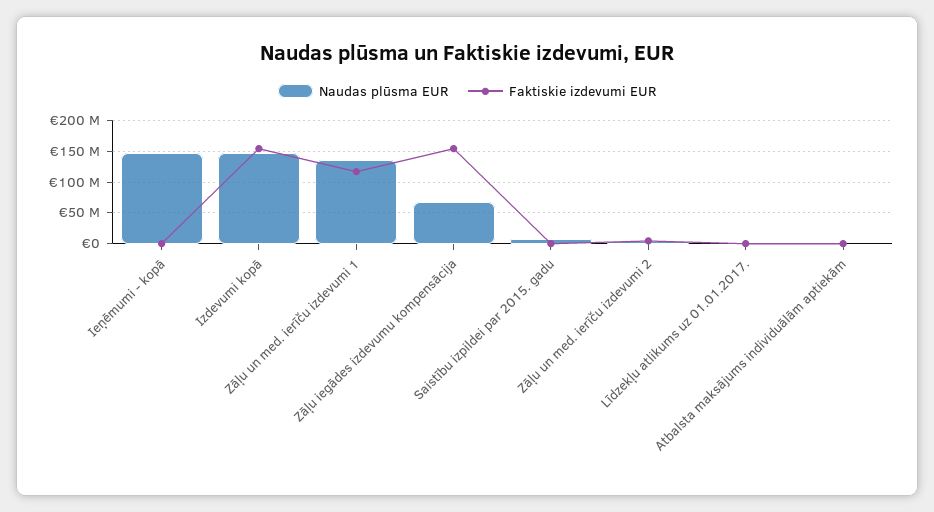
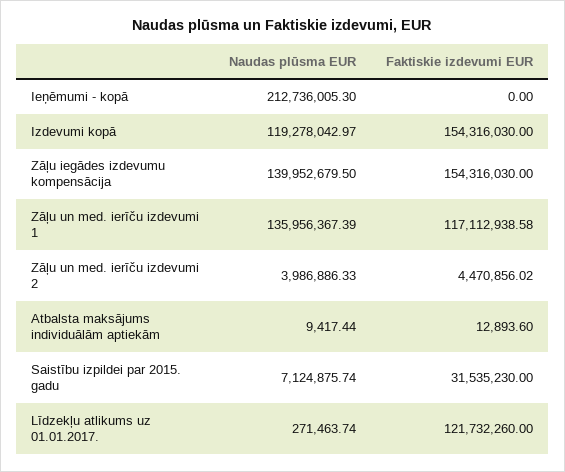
  {
    "Naudas plūsma EUR": {
-     "Ieņēmumi - kopā": 150000000,
+     "Ieņēmumi - kopā": 212736005.3,
-     "Izdevumi kopā": 150000000,
+     "Izdevumi kopā": 119278042.97,
      "Zāļu un med. ierīču izdevumi 1": 135956367.39,
-     "Zāļu iegādes izdevumu kompensācija": 70000000,
+     "Zāļu iegādes izdevumu kompensācija": 139952679.5,
      "Saistību izpildei par 2015. gadu": 7124875.74,
      "Zāļu un med. ierīču izdevumi 2": 3986886.33,
      "Līdzekļu atlikums uz 01.01.2017.": 271463.74,
      "Atbalsta maksājums individuālām aptiekām": 9417.44
    },
    "Faktiskie izdevumi EUR": {
      "Ieņēmumi - kopā": 0,
      "Izdevumi kopā": 154316030,
      "Zāļu un med. ierīču izdevumi 1": 117112938.58,
      "Zāļu iegādes izdevumu kompensācija": 154316030,
-     "Saistību izpildei par 2015. gadu": 0,
+     "Saistību izpildei par 2015. gadu": 31535230,
      "Zāļu un med. ierīču izdevumi 2": 4470856.02,
-     "Līdzekļu atlikums uz 01.01.2017.": 0,
+     "Līdzekļu atlikums uz 01.01.2017.": 121732260,
      "Atbalsta maksājums individuālām aptiekām": 12893.6
    }
  }

